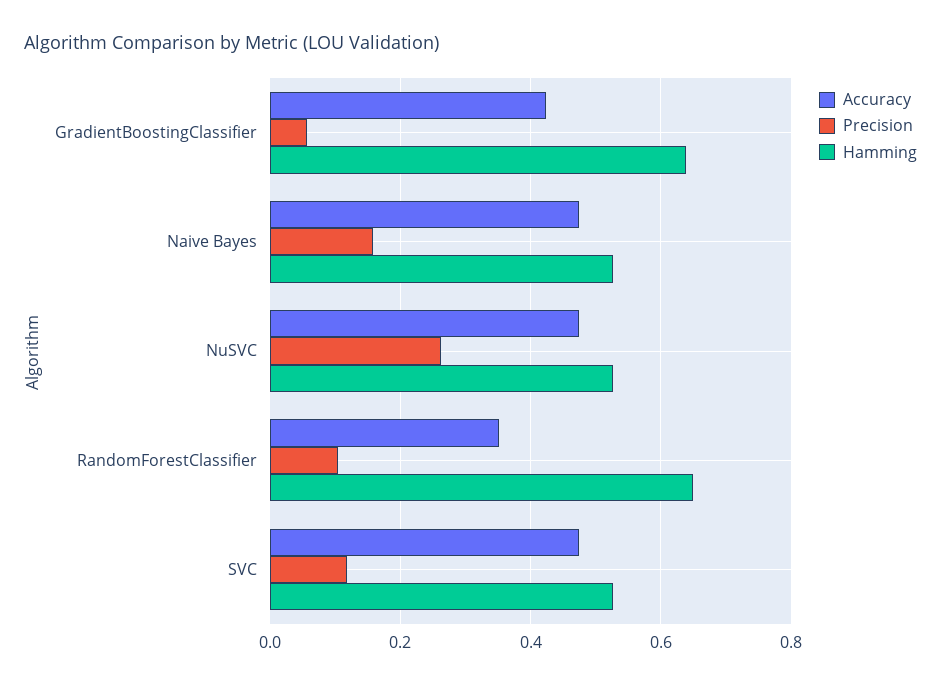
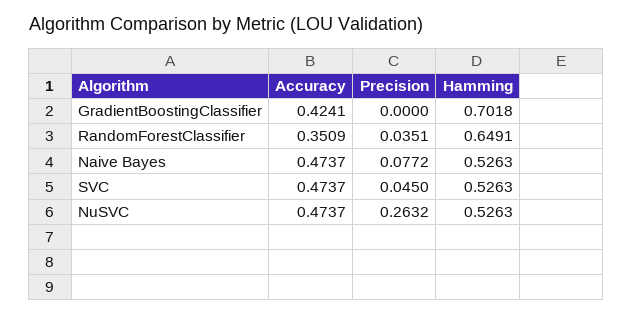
  {
    "Accuracy": {
      "GradientBoostingClassifier": 0.4241,
      "Naive Bayes": 0.4737,
      "NuSVC": 0.4737,
      "RandomForestClassifier": 0.3509,
      "SVC": 0.4737
    },
    "Precision": {
-     "GradientBoostingClassifier": 0.06,
+     "GradientBoostingClassifier": 0,
-     "Naive Bayes": 0.16,
+     "Naive Bayes": 0.0772,
      "NuSVC": 0.2632,
-     "RandomForestClassifier": 0.1,
+     "RandomForestClassifier": 0.0351,
-     "SVC": 0.12
+     "SVC": 0.045
    },
    "Hamming": {
-     "GradientBoostingClassifier": 0.64,
+     "GradientBoostingClassifier": 0.7018,
      "Naive Bayes": 0.5263,
      "NuSVC": 0.5263,
      "RandomForestClassifier": 0.6491,
      "SVC": 0.5263
    }
  }

